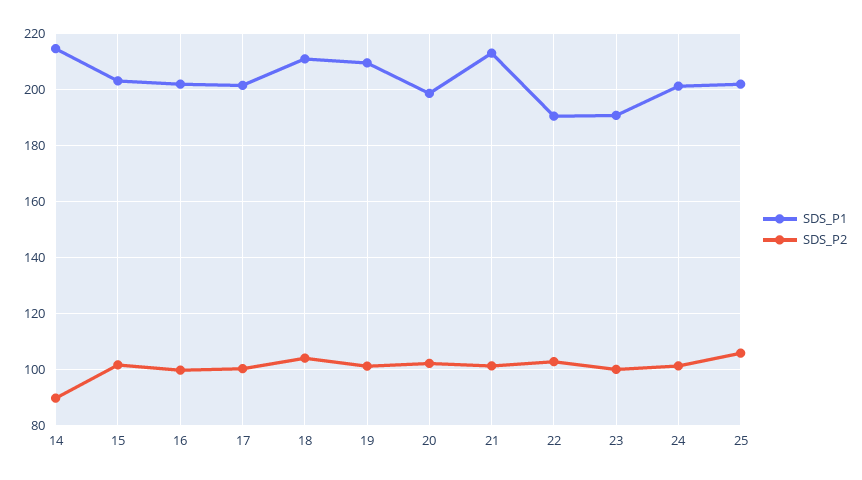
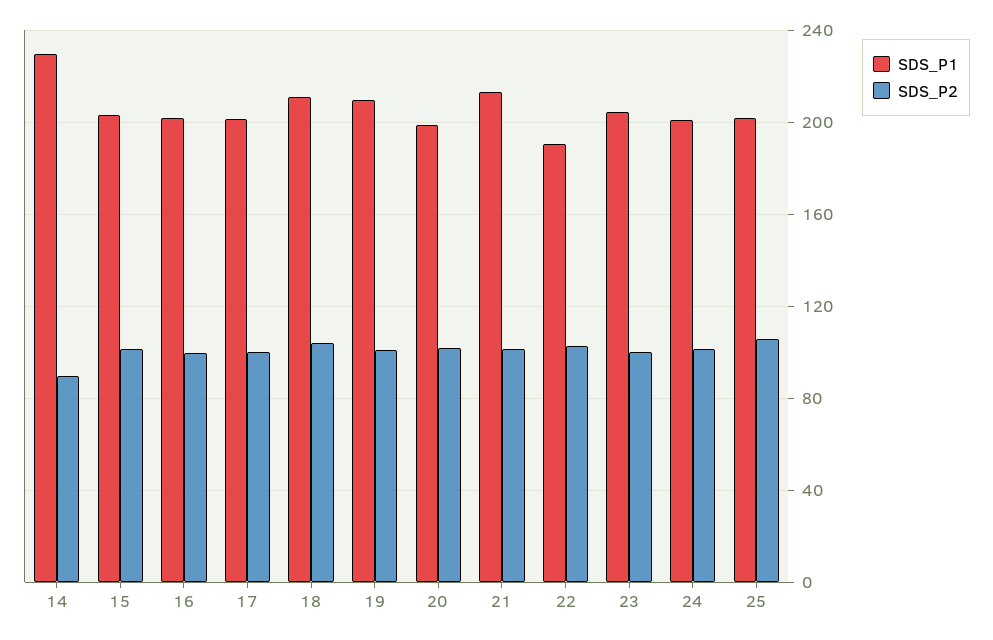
  {
    "SDS_P1": {
-     "14": 215,
+     "14": 230,
      "15": 202.5,
      "16": 202.5,
      "17": 202.5,
      "18": 210,
      "19": 210,
      "20": 197.5,
      "21": 212.5,
      "22": 190,
-     "23": 190,
+     "23": 205,
      "24": 200,
      "25": 202.5
    },
    "SDS_P2": {
      "14": 90,
      "15": 102.5,
      "16": 100,
      "17": 100,
      "18": 105,
      "19": 100,
      "20": 102.5,
      "21": 102.5,
      "22": 102.5,
      "23": 100,
      "24": 102.5,
      "25": 105
    }
  }

